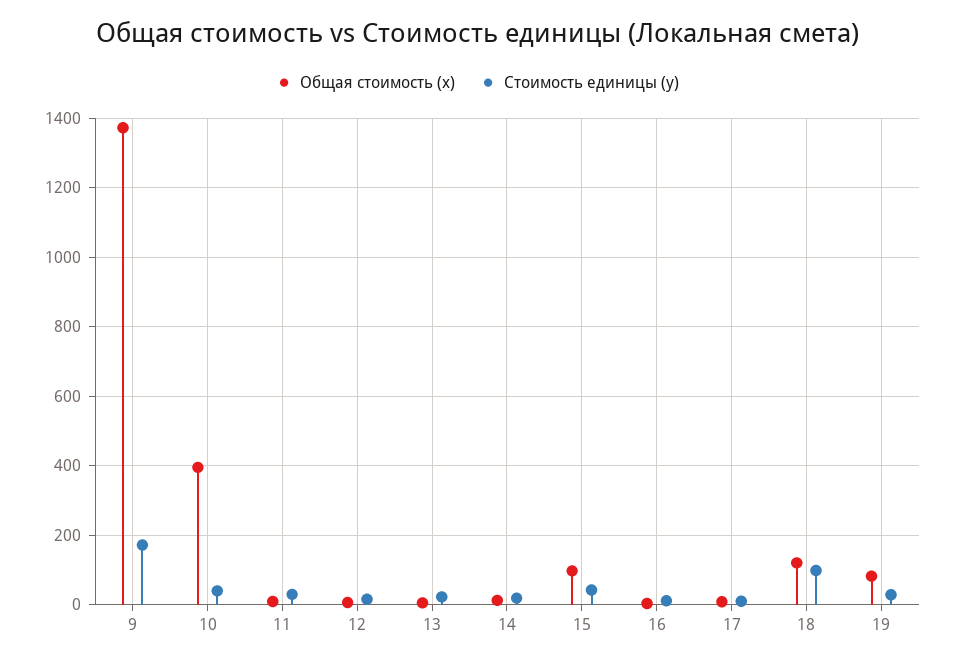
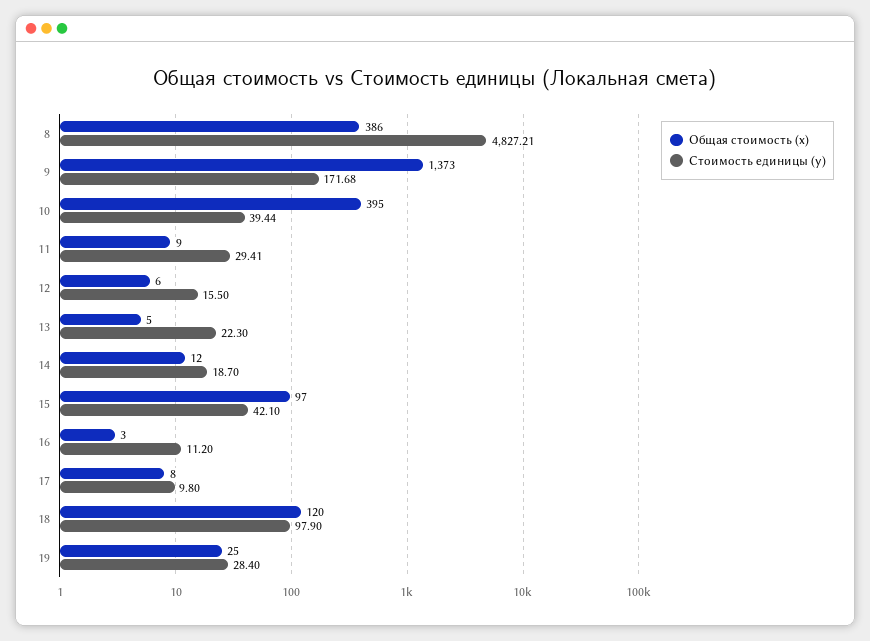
  {
    "Общая стоимость (x)": {
      "9": 1373,
      "10": 395,
      "11": 9,
      "12": 6,
      "13": 5,
      "14": 12,
      "15": 97,
      "16": 3,
      "17": 8,
      "18": 120,
-     "19": 80
+     "19": 25,
+     "8": 386
    },
    "Стоимость единицы (y)": {
      "9": 171.68,
      "10": 39.44,
      "11": 29.41,
      "12": 15.5,
      "13": 22.3,
      "14": 18.7,
      "15": 42.1,
      "16": 11.2,
      "17": 9.8,
      "18": 97.9,
-     "19": 28.4
+     "19": 28.4,
+     "8": 4827.21
    }
  }

